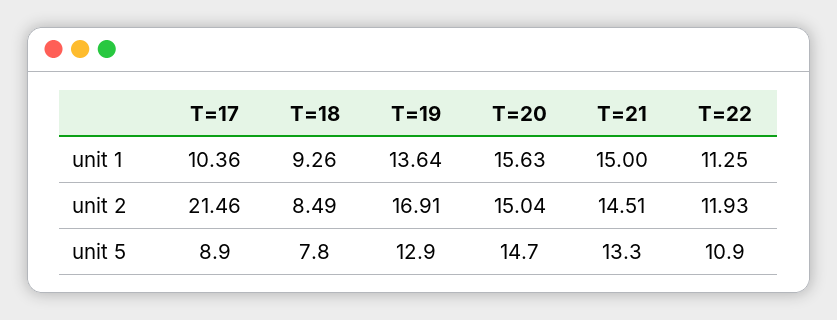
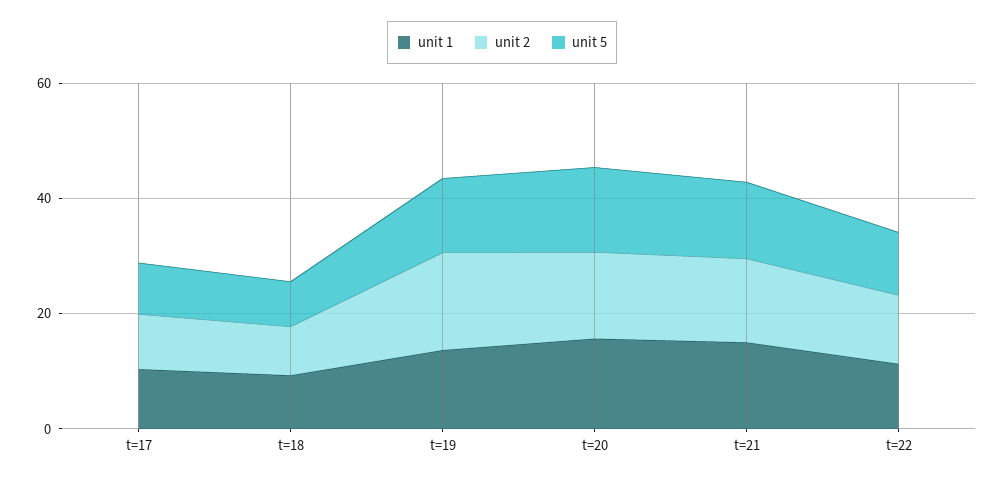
  {
    "unit 1": {
      "T=17": 10.36,
      "T=18": 9.26,
      "T=19": 13.64,
      "T=20": 15.63,
      "T=21": 15,
      "T=22": 11.25
    },
    "unit 2": {
-     "T=17": 21.46,
+     "T=17": 10,
      "T=18": 8.49,
      "T=19": 16.91,
      "T=20": 15.04,
      "T=21": 14.51,
      "T=22": 11.93
    },
    "unit 5": {
      "T=17": 8.9,
      "T=18": 7.8,
      "T=19": 12.9,
      "T=20": 14.7,
      "T=21": 13.3,
      "T=22": 10.9
    }
  }

